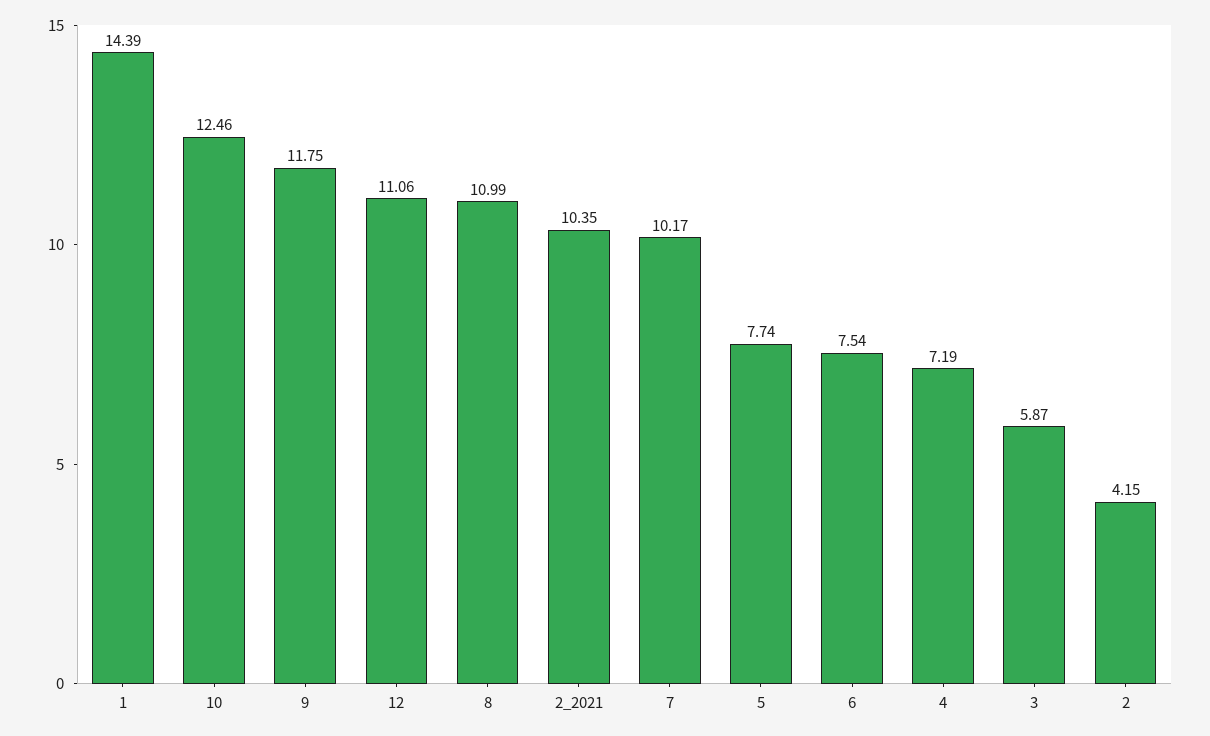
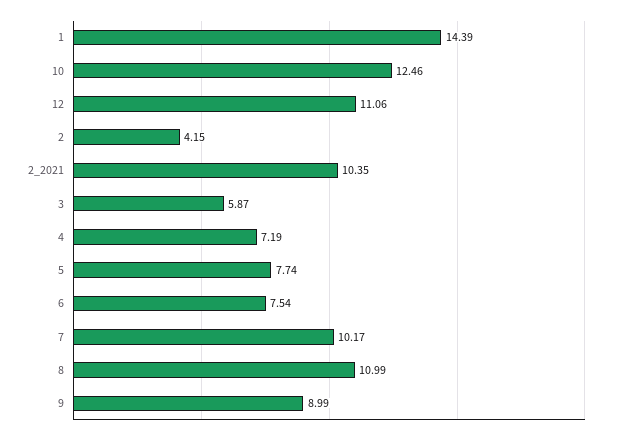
  {
    "1": 14.39,
    "10": 12.46,
-   "9": 11.75,
+   "9": 8.99,
    "12": 11.06,
    "8": 10.99,
    "2_2021": 10.35,
    "7": 10.17,
    "5": 7.74,
    "6": 7.54,
    "4": 7.19,
    "3": 5.87,
    "2": 4.15
  }

